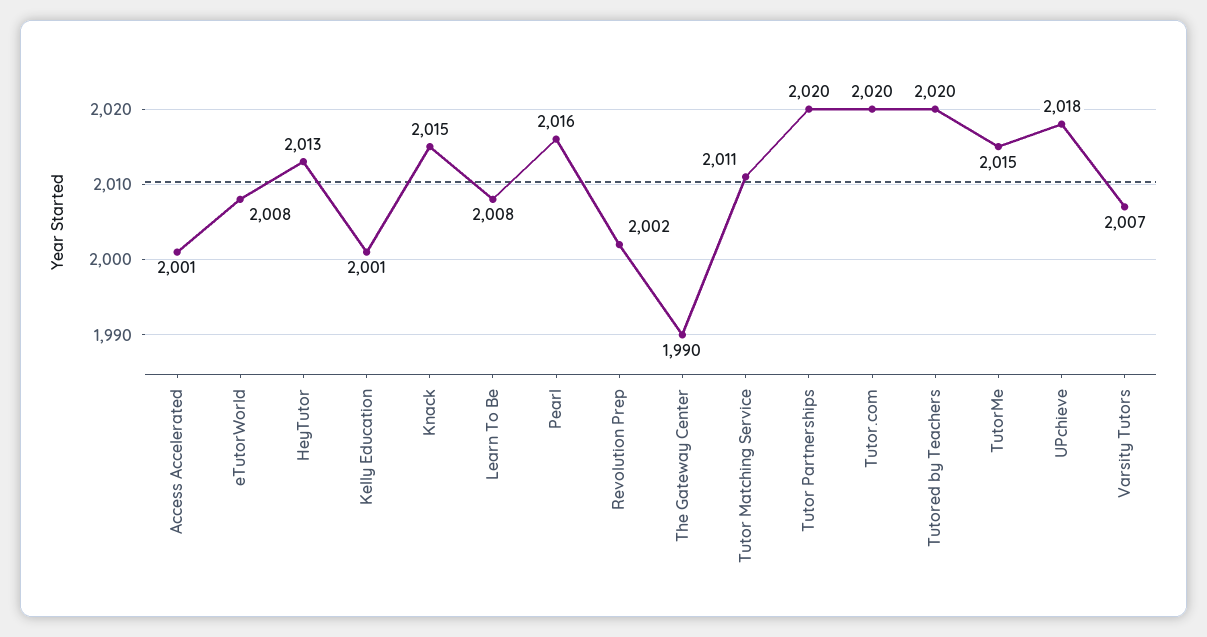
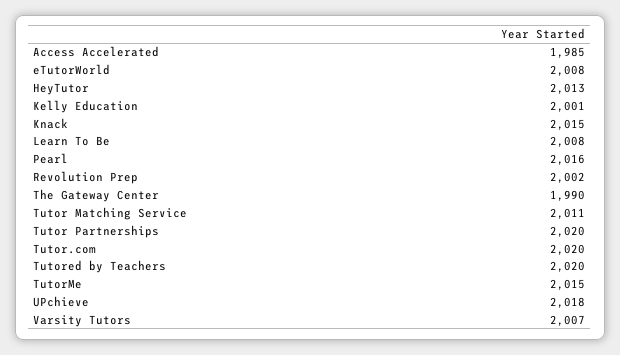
  {
-   "Access Accelerated": 2001,
+   "Access Accelerated": 1985,
    "eTutorWorld": 2008,
    "HeyTutor": 2013,
    "Kelly Education": 2001,
    "Knack": 2015,
    "Learn To Be": 2008,
    "Pearl": 2016,
    "Revolution Prep": 2002,
    "The Gateway Center": 1990,
    "Tutor Matching Service": 2011,
    "Tutor Partnerships": 2020,
    "Tutor.com": 2020,
    "Tutored by Teachers": 2020,
    "TutorMe": 2015,
    "UPchieve": 2018,
    "Varsity Tutors": 2007
  }

